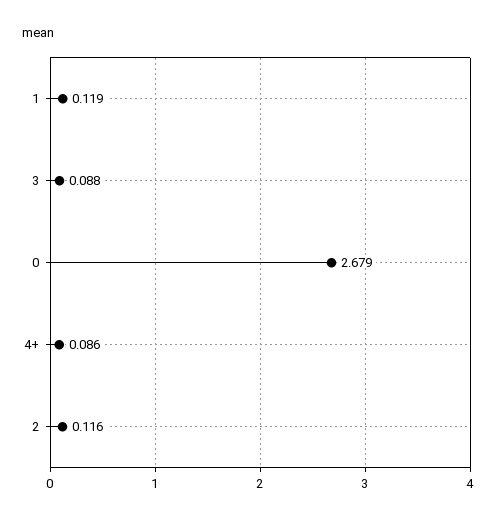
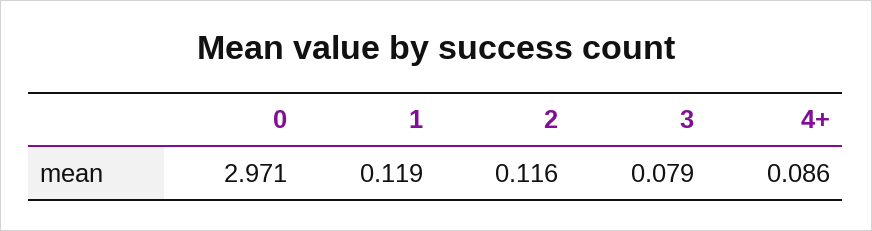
  {
    "1": 0.119,
-   "3": 0.088,
+   "3": 0.079,
-   "0": 2.679,
+   "0": 2.971,
    "4+": 0.086,
    "2": 0.116
  }

